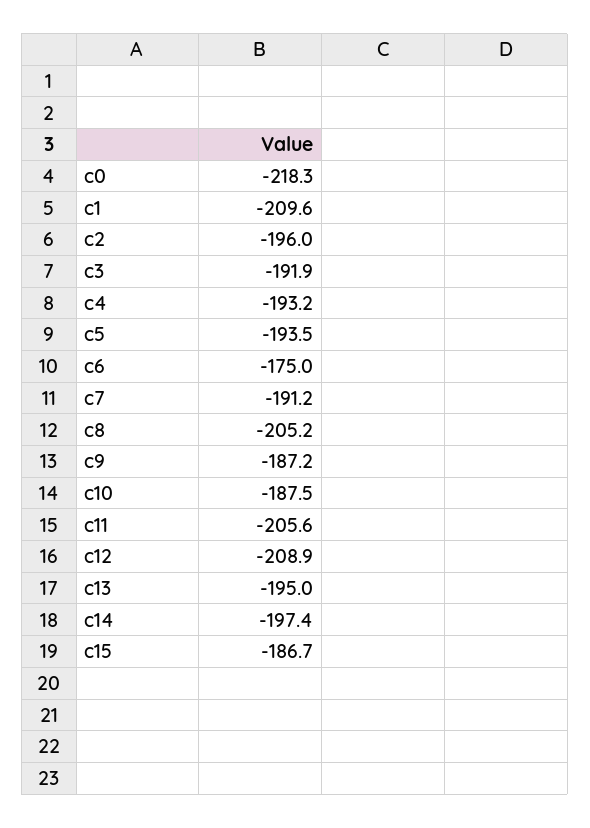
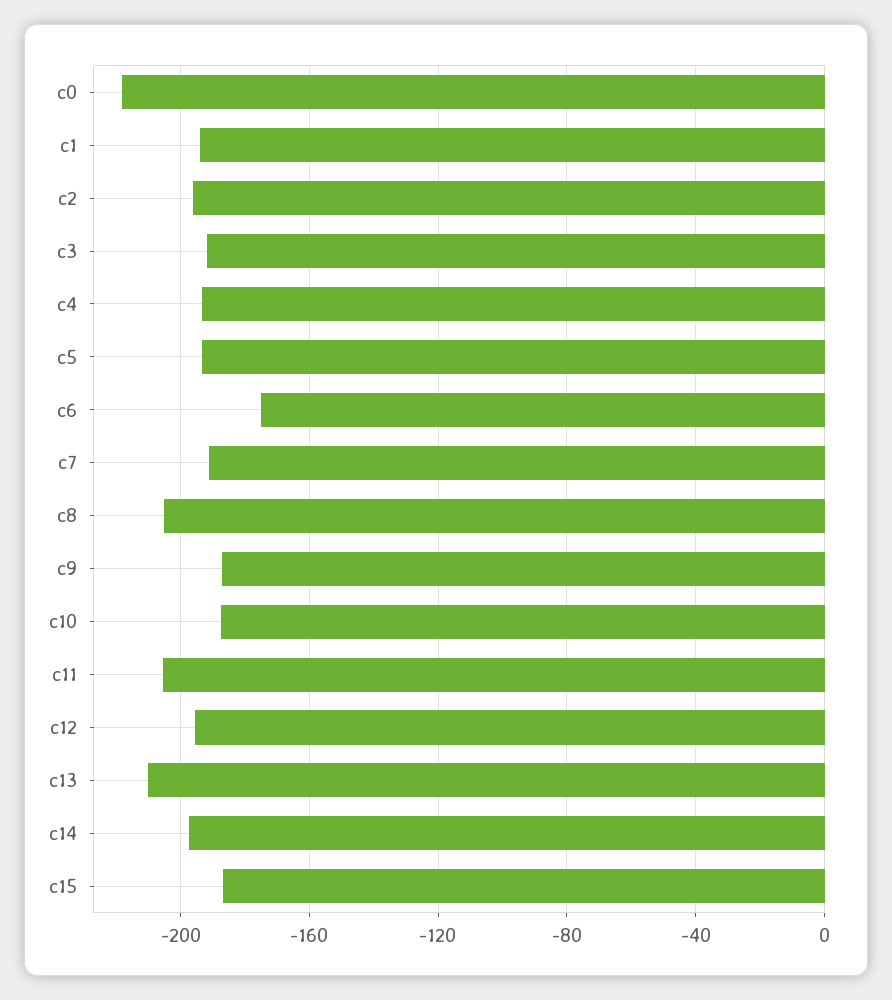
  {
    "c0": -218.3,
-   "c1": -209.6,
+   "c1": -195,
    "c2": -196,
    "c3": -191.9,
    "c4": -193.2,
    "c5": -193.5,
    "c6": -175,
    "c7": -191.2,
    "c8": -205.2,
    "c9": -187.2,
    "c10": -187.5,
    "c11": -205.6,
-   "c12": -208.9,
+   "c12": -195,
-   "c13": -195,
+   "c13": -210,
    "c14": -197.4,
    "c15": -186.7
  }

